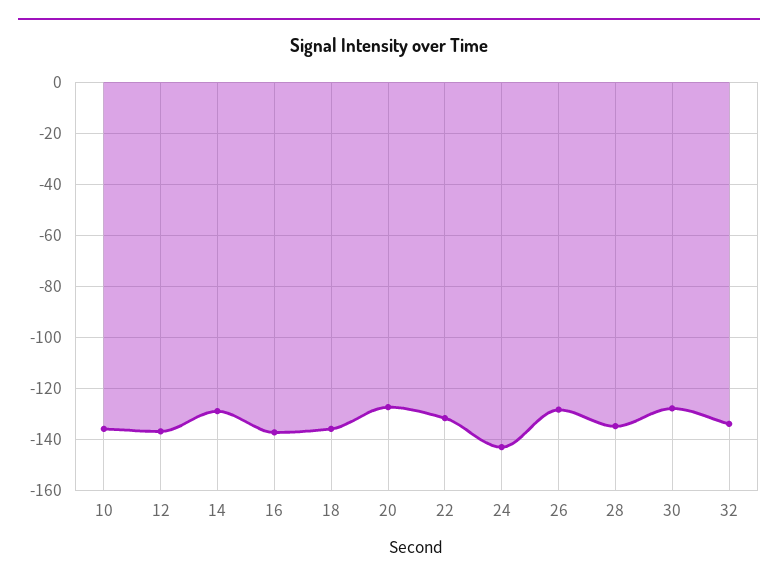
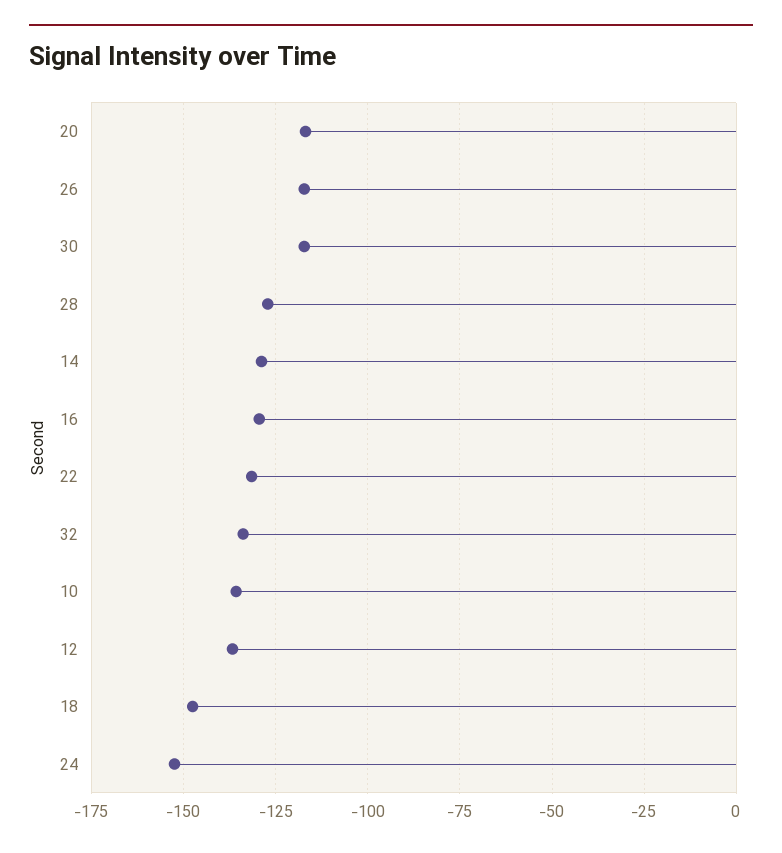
  {
    "10": -135,
    "12": -137.5,
    "14": -130,
-   "16": -137.5,
+   "16": -130,
-   "18": -135,
+   "18": -147.5,
-   "20": -127.5,
+   "20": -117.5,
    "22": -132.5,
-   "24": -142.5,
+   "24": -152.5,
-   "26": -127.5,
+   "26": -117.5,
-   "28": -135,
+   "28": -127.5,
-   "30": -127.5,
+   "30": -117.5,
    "32": -135
  }

